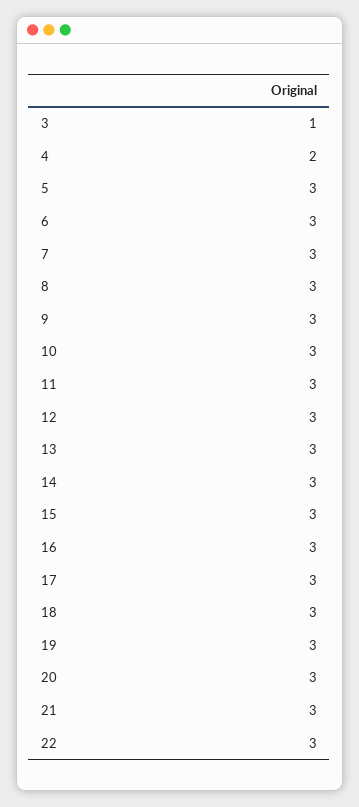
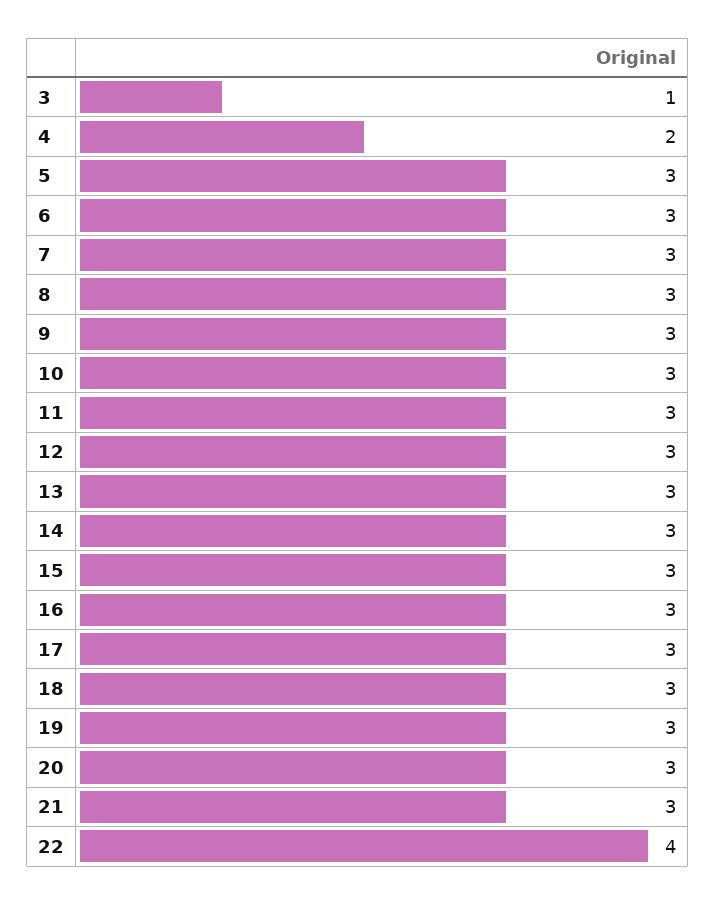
  {
    "3": 1,
    "4": 2,
    "5": 3,
    "6": 3,
    "7": 3,
    "8": 3,
    "9": 3,
    "10": 3,
    "11": 3,
    "12": 3,
    "13": 3,
    "14": 3,
    "15": 3,
    "16": 3,
    "17": 3,
    "18": 3,
    "19": 3,
    "20": 3,
    "21": 3,
-   "22": 3
+   "22": 4
  }

